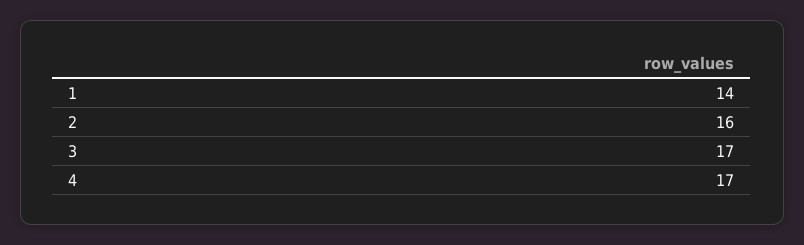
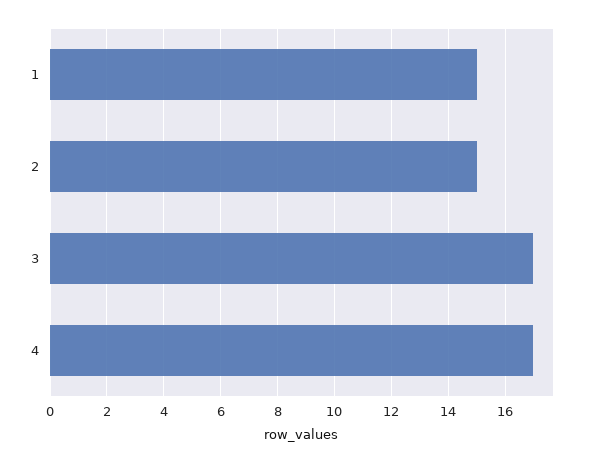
  {
-   "1": 14,
+   "1": 15,
-   "2": 16,
+   "2": 15,
    "3": 17,
    "4": 17
  }

